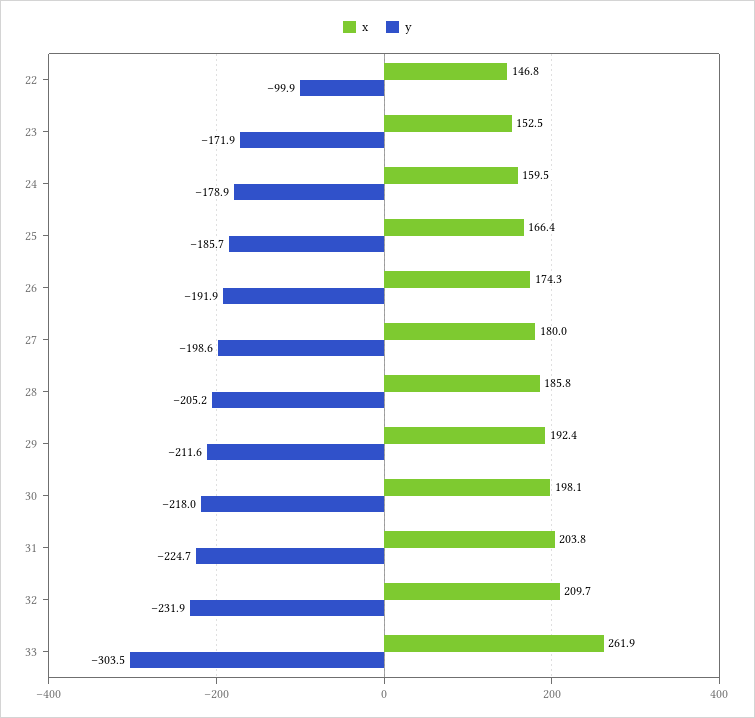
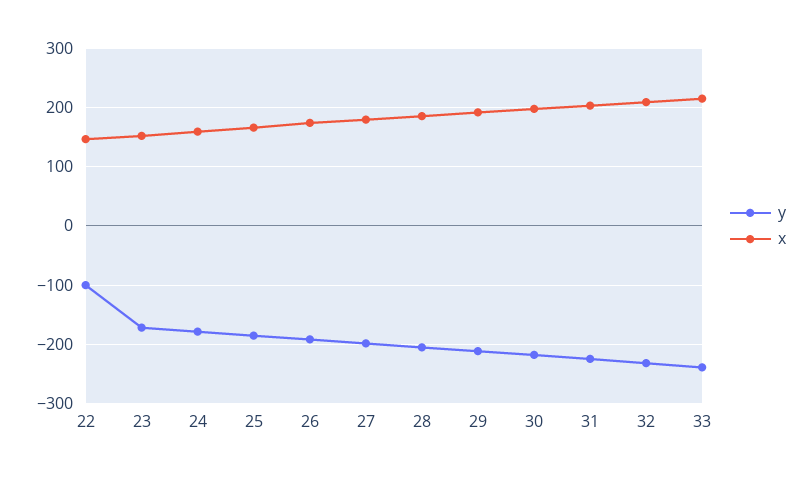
  {
    "x": {
      "22": 146.8,
      "23": 152.5,
      "24": 159.5,
      "25": 166.4,
      "26": 174.3,
      "27": 180,
      "28": 185.8,
      "29": 192.4,
      "30": 198.1,
      "31": 203.8,
      "32": 209.7,
-     "33": 261.9
+     "33": 220
    },
    "y": {
      "22": -99.9,
      "23": -171.9,
      "24": -178.9,
      "25": -185.7,
      "26": -191.9,
      "27": -198.6,
      "28": -205.2,
      "29": -211.6,
      "30": -218,
      "31": -224.7,
      "32": -231.9,
-     "33": -303.5
+     "33": -240
    }
  }

